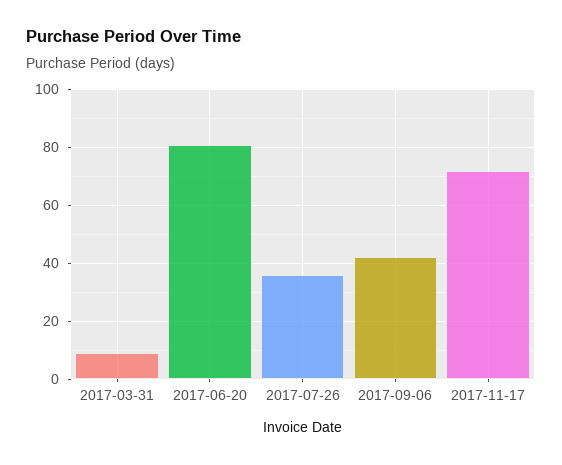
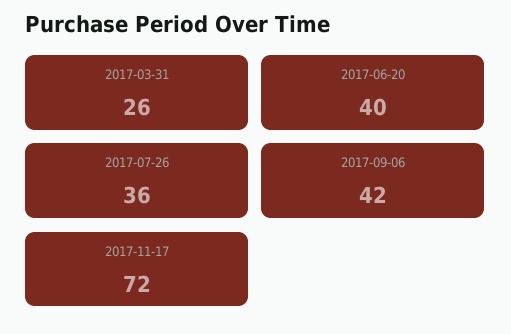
  {
-   "2017-03-31": 10,
+   "2017-03-31": 26,
-   "2017-06-20": 80,
+   "2017-06-20": 40,
    "2017-07-26": 36,
    "2017-09-06": 42,
    "2017-11-17": 72
  }

